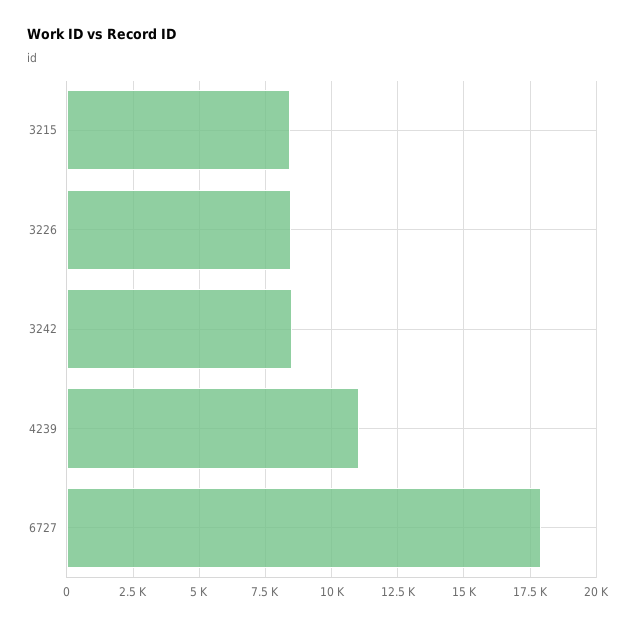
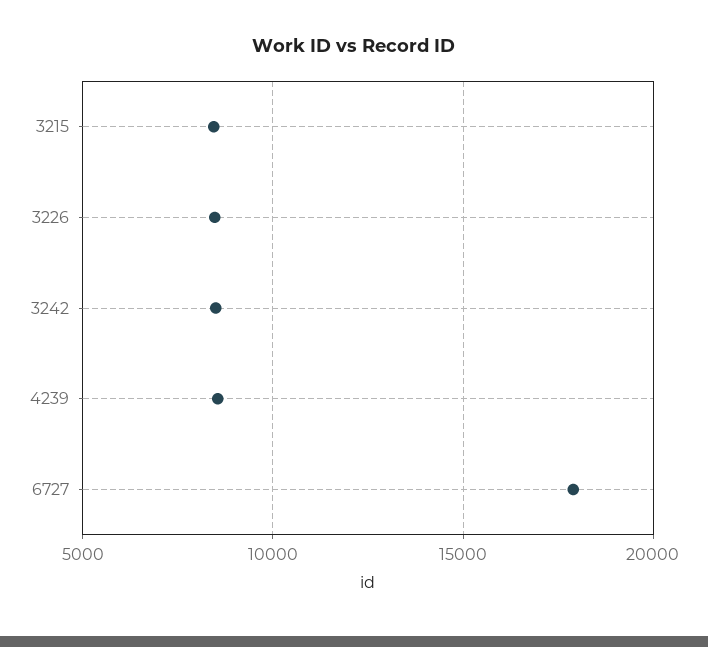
  {
    "3215": 8500,
    "3226": 8500,
    "3242": 8500,
-   "4239": 11000,
+   "4239": 8500,
    "6727": 18000
  }

